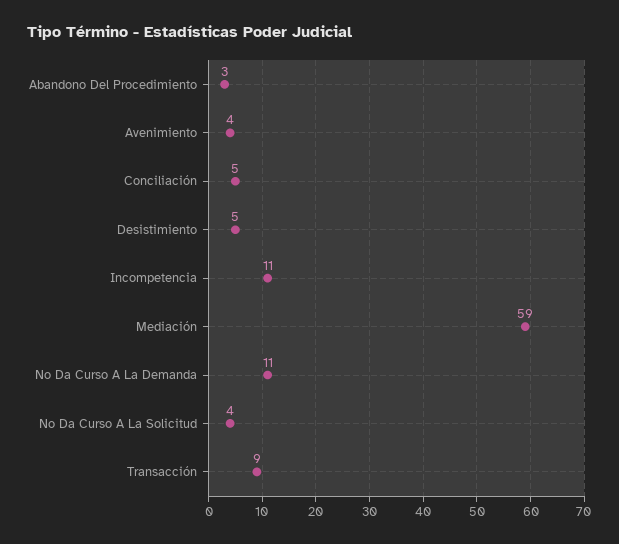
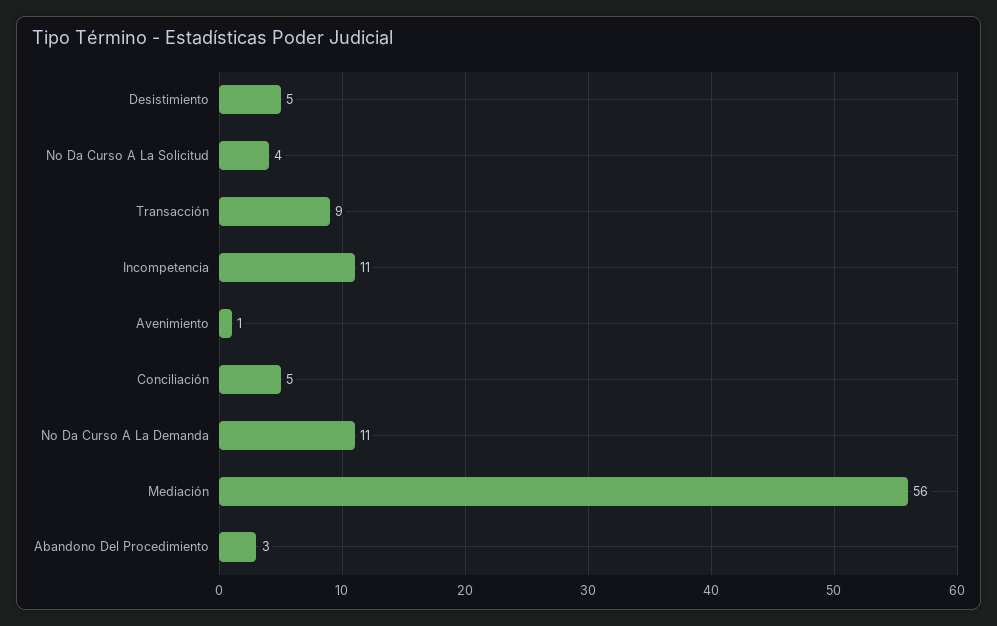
  {
    "Abandono Del Procedimiento": 3,
-   "Avenimiento": 4,
+   "Avenimiento": 1,
    "Conciliación": 5,
    "Desistimiento": 5,
    "Incompetencia": 11,
-   "Mediación": 59,
+   "Mediación": 56,
    "No Da Curso A La Demanda": 11,
    "No Da Curso A La Solicitud": 4,
    "Transacción": 9
  }

